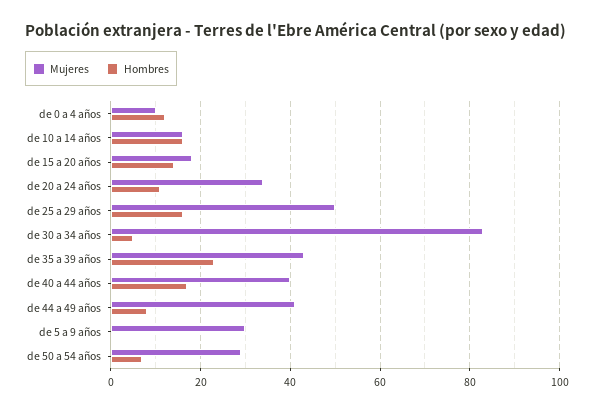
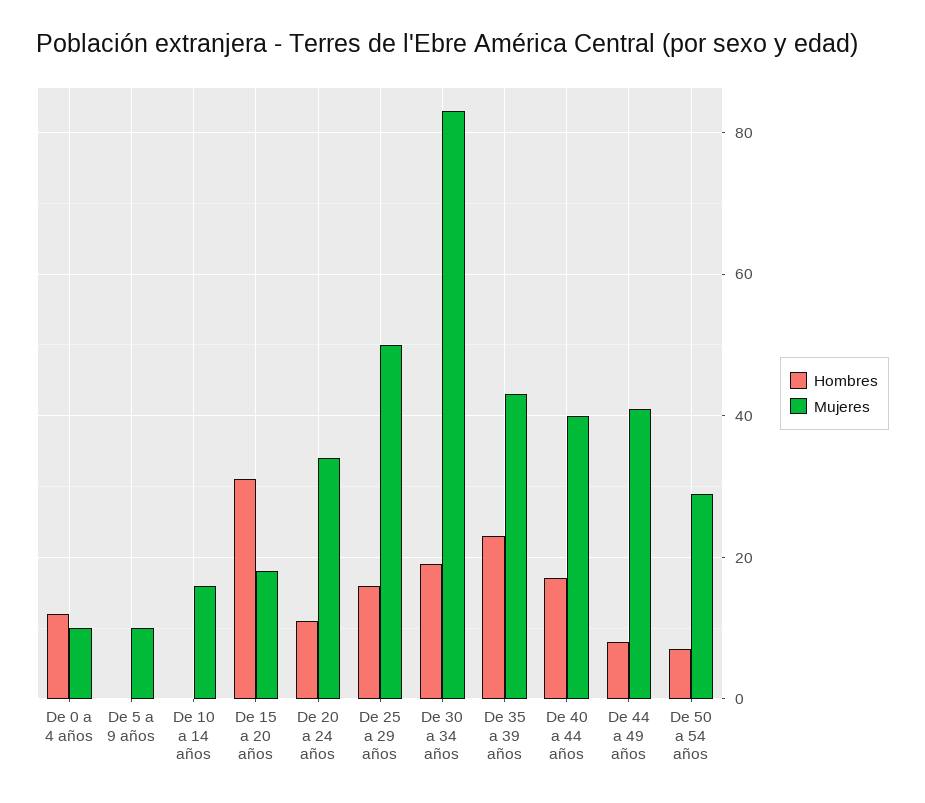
  {
    "Mujeres": {
      "de 0 a 4 años": 10,
      "de 10 a 14 años": 15,
      "de 15 a 20 años": 20,
      "de 20 a 24 años": 35,
      "de 25 a 29 años": 50,
      "de 30 a 34 años": 85,
      "de 35 a 39 años": 45,
      "de 40 a 44 años": 40,
      "de 44 a 49 años": 40,
-     "de 5 a 9 años": 30,
+     "de 5 a 9 años": 10,
      "de 50 a 54 años": 30
    },
    "Hombres": {
      "de 0 a 4 años": 10,
-     "de 10 a 14 años": 15,
+     "de 10 a 14 años": 0,
-     "de 15 a 20 años": 15,
+     "de 15 a 20 años": 30,
      "de 20 a 24 años": 10,
      "de 25 a 29 años": 15,
-     "de 30 a 34 años": 5,
+     "de 30 a 34 años": 20,
      "de 35 a 39 años": 25,
      "de 40 a 44 años": 15,
      "de 44 a 49 años": 10,
      "de 5 a 9 años": 0,
      "de 50 a 54 años": 5
    }
  }

